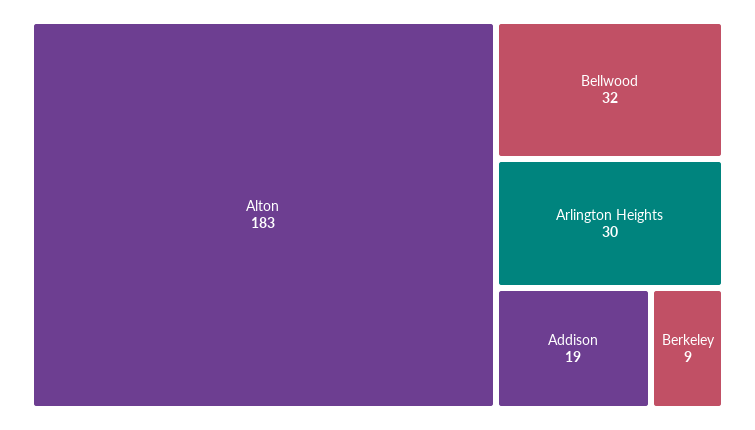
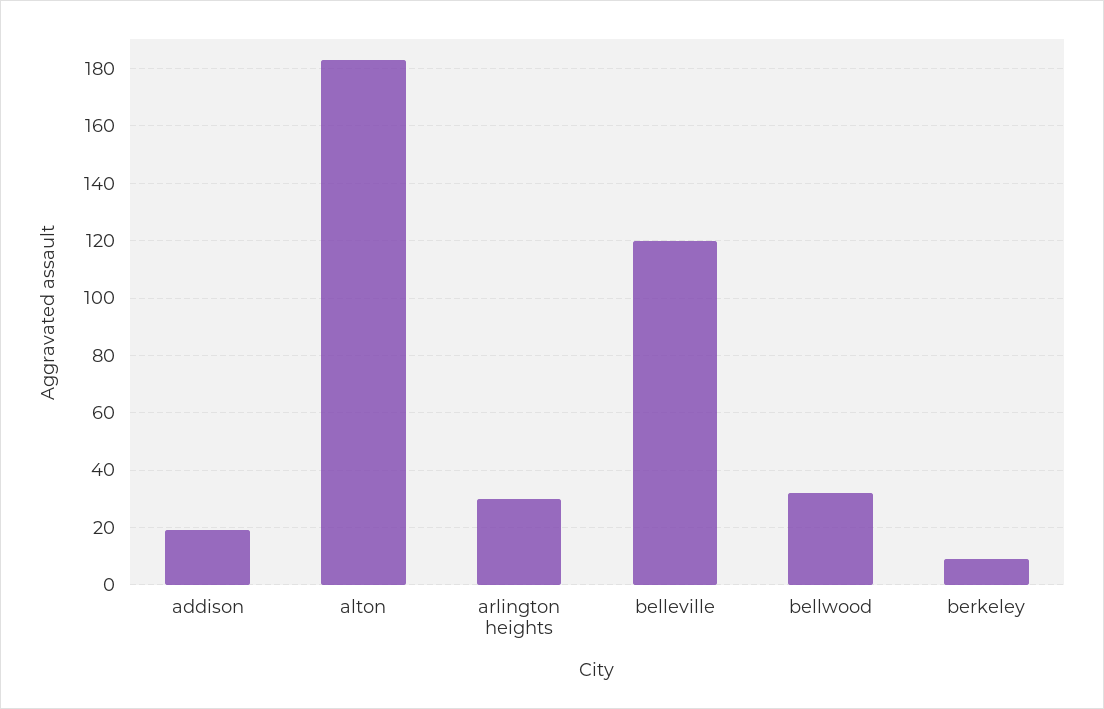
  {
    "Alton": 183,
    "Bellwood": 32,
    "Arlington Heights": 30,
    "Addison": 19,
-   "Berkeley": 9
+   "Berkeley": 9,
+   "belleville": 120
  }

